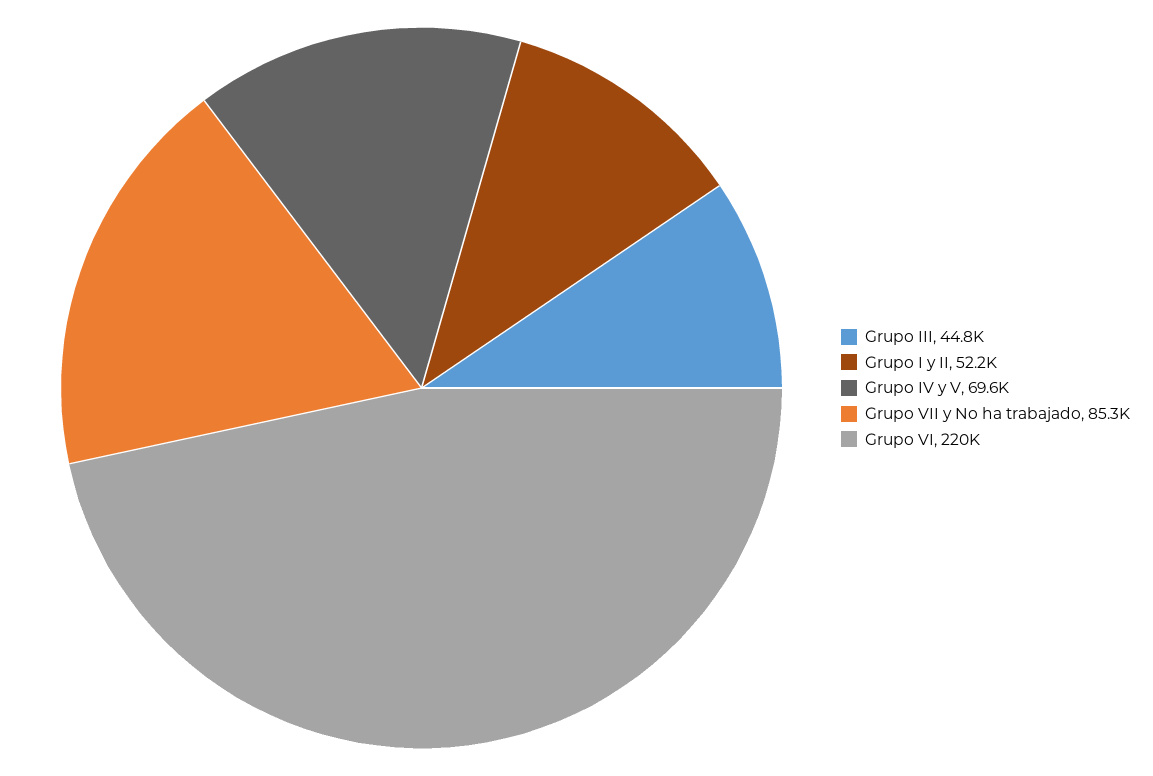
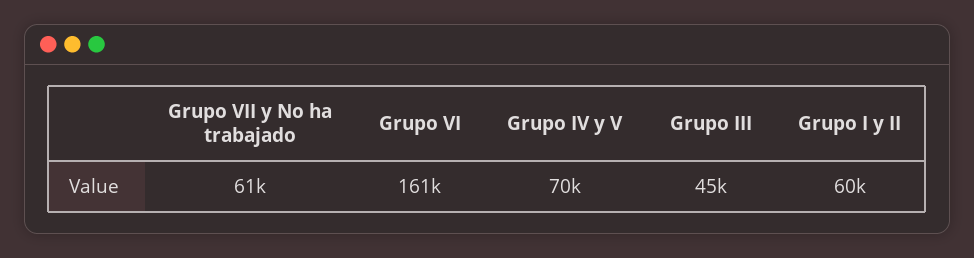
  {
    "Grupo III": 44800,
-   "Grupo I y II": 52200,
+   "Grupo I y II": 60000,
    "Grupo IV y V": 69600,
-   "Grupo VII y No ha trabajado": 85300,
+   "Grupo VII y No ha trabajado": 61000,
-   "Grupo VI": 220000
+   "Grupo VI": 161000
  }

